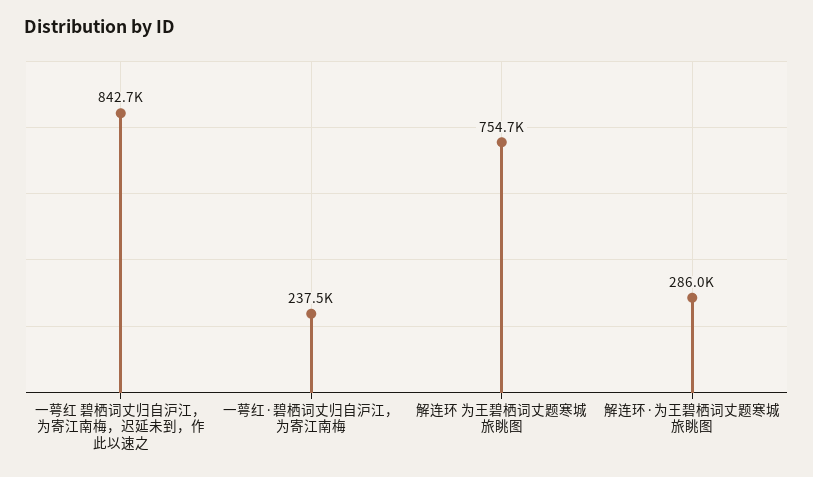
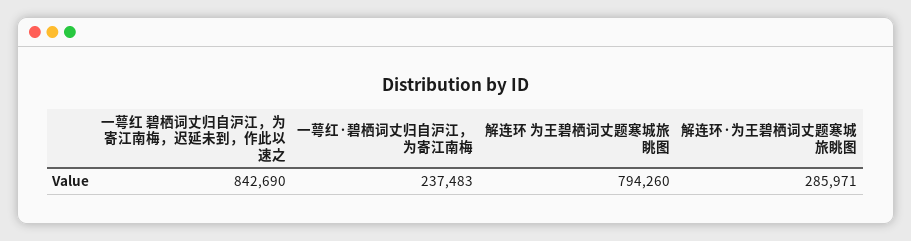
  {
    "一萼红 碧栖词丈归自沪江，为寄江南梅，迟延未到，作此以速之": 842690,
    "一萼红·碧栖词丈归自沪江，为寄江南梅": 237483,
-   "解连环 为王碧栖词丈题寒城旅眺图": 754700,
+   "解连环 为王碧栖词丈题寒城旅眺图": 794260,
    "解连环·为王碧栖词丈题寒城旅眺图": 285971
  }

